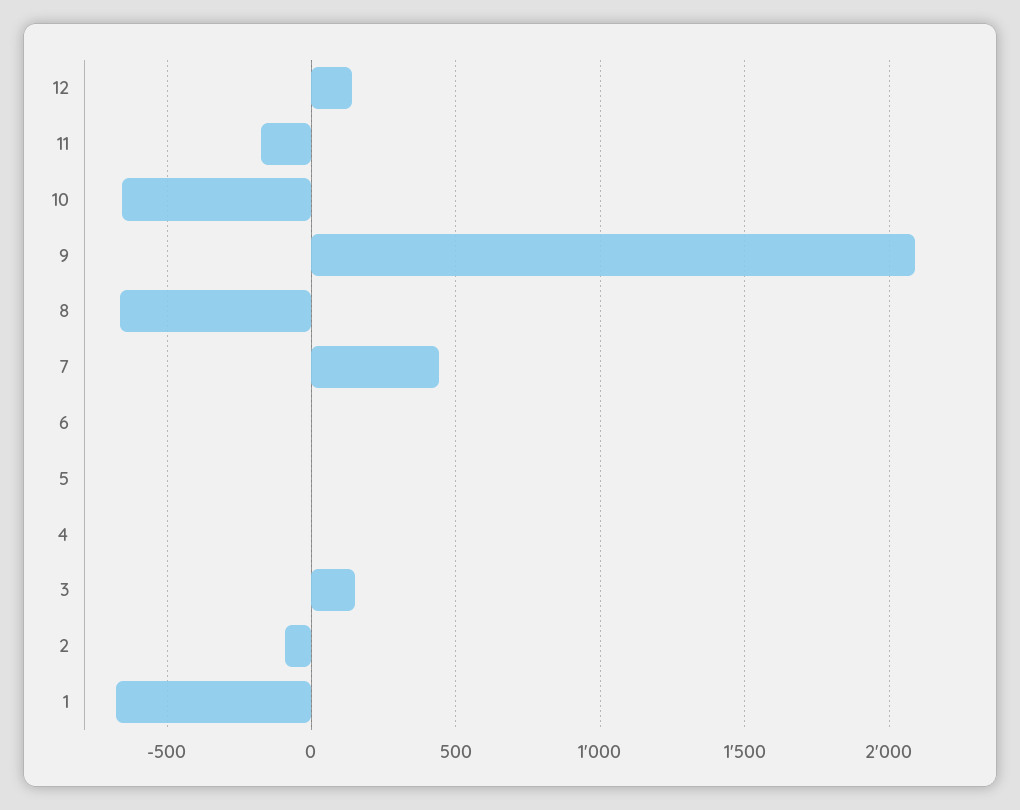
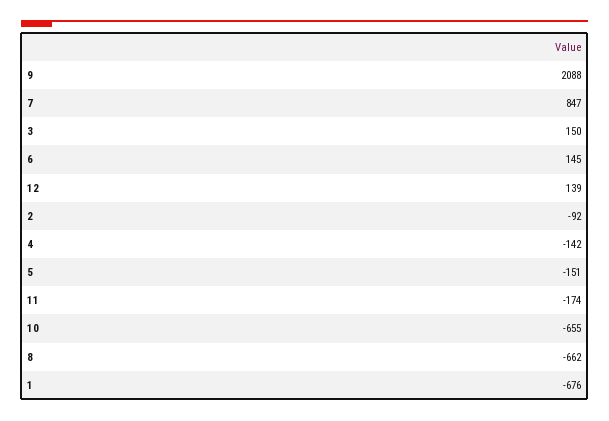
  {
    "12": 139,
    "11": -174,
    "10": -655,
    "9": 2088,
    "8": -662,
-   "7": 450,
+   "7": 847,
-   "6": 0,
+   "6": 145,
-   "5": 0,
+   "5": -151,
-   "4": 0,
+   "4": -142,
    "3": 150,
    "2": -92,
    "1": -676
  }

